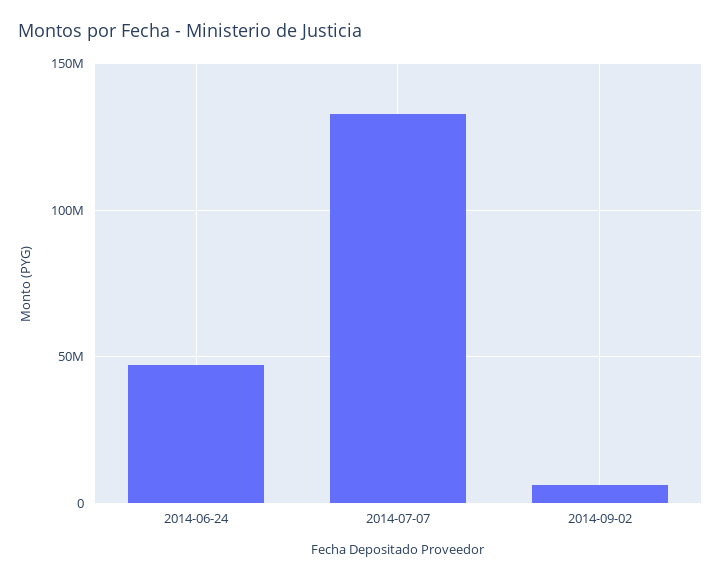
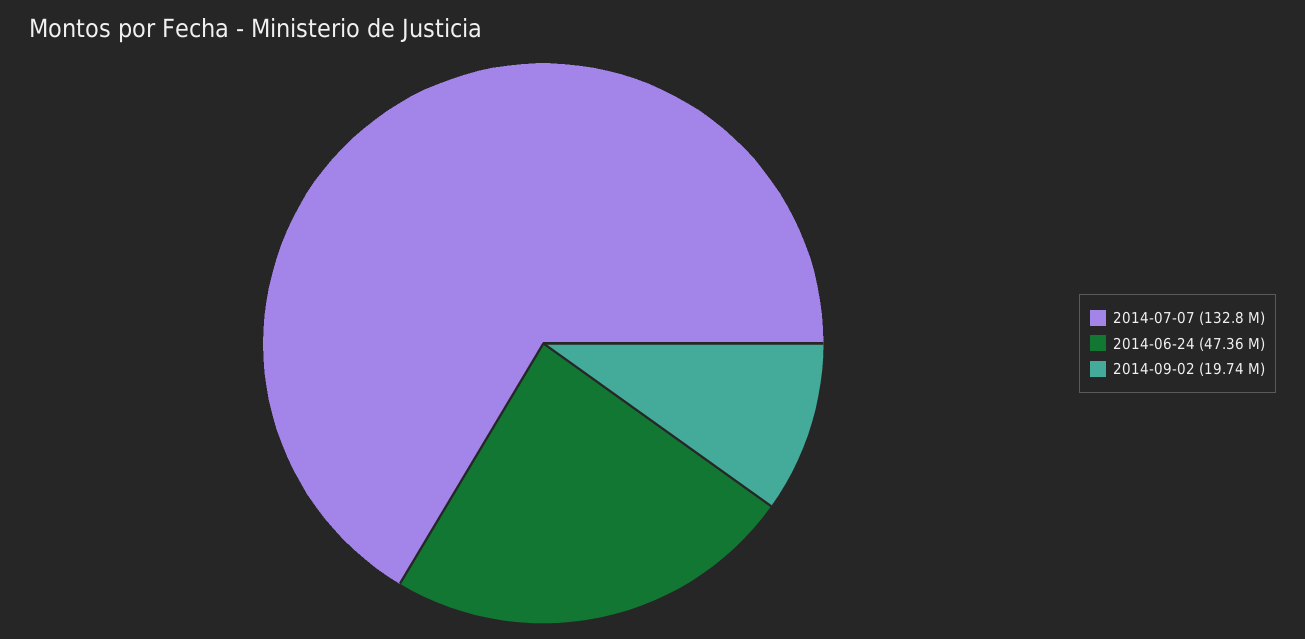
  {
    "2014-06-24": 47360000,
    "2014-07-07": 132800000,
-   "2014-09-02": 5000000
+   "2014-09-02": 19740000
  }

